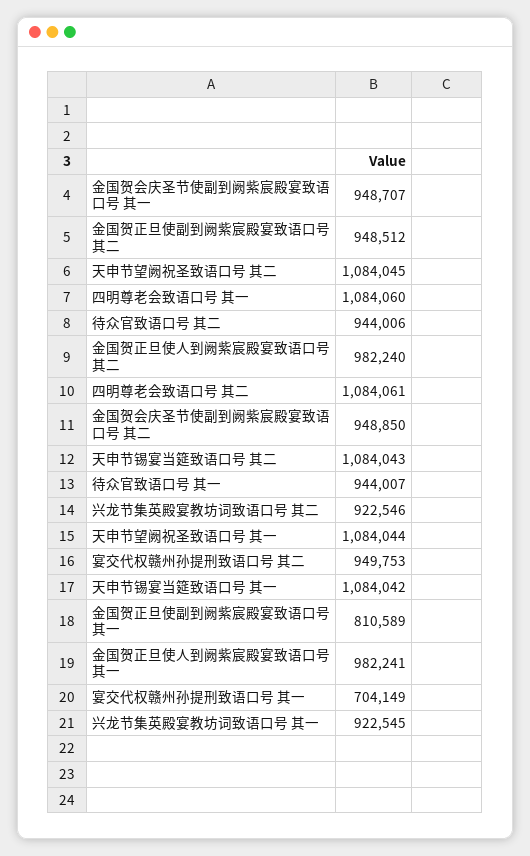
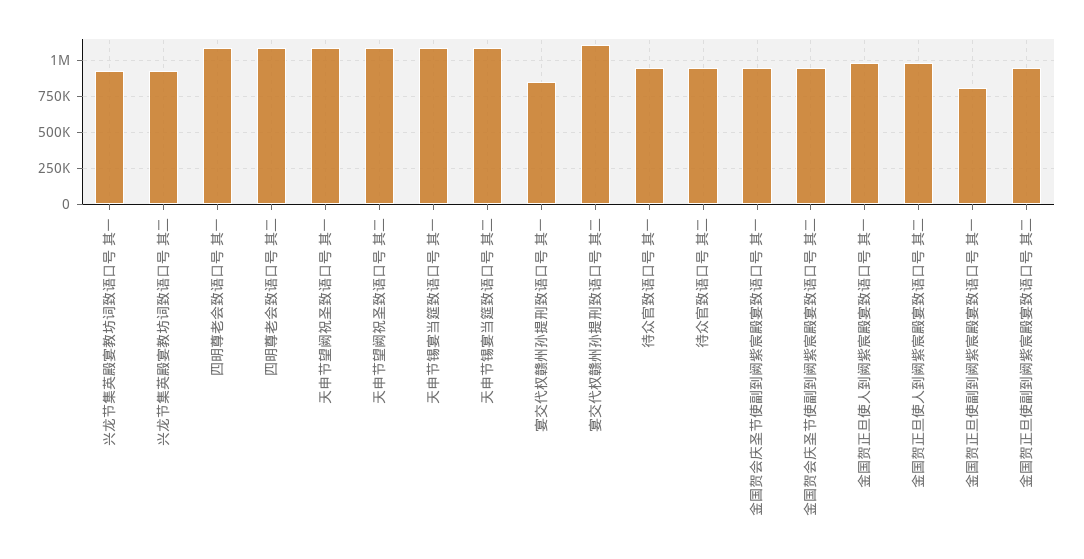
  {
    "金国贺会庆圣节使副到阙紫宸殿宴致语口号 其一": 948707,
    "金国贺正旦使副到阙紫宸殿宴致语口号 其二": 948512,
    "天申节望阙祝圣致语口号 其二": 1084045,
    "四明尊老会致语口号 其一": 1084060,
    "待众官致语口号 其二": 944006,
    "金国贺正旦使人到阙紫宸殿宴致语口号 其二": 982240,
    "四明尊老会致语口号 其二": 1084061,
    "金国贺会庆圣节使副到阙紫宸殿宴致语口号 其二": 948850,
    "天申节锡宴当筵致语口号 其二": 1084043,
    "待众官致语口号 其一": 944007,
    "兴龙节集英殿宴教坊词致语口号 其二": 922546,
    "天申节望阙祝圣致语口号 其一": 1084044,
-   "宴交代权赣州孙提刑致语口号 其二": 949753,
+   "宴交代权赣州孙提刑致语口号 其二": 1100000,
    "天申节锡宴当筵致语口号 其一": 1084042,
    "金国贺正旦使副到阙紫宸殿宴致语口号 其一": 810589,
    "金国贺正旦使人到阙紫宸殿宴致语口号 其一": 982241,
-   "宴交代权赣州孙提刑致语口号 其一": 704149,
+   "宴交代权赣州孙提刑致语口号 其一": 850000,
    "兴龙节集英殿宴教坊词致语口号 其一": 922545
  }

